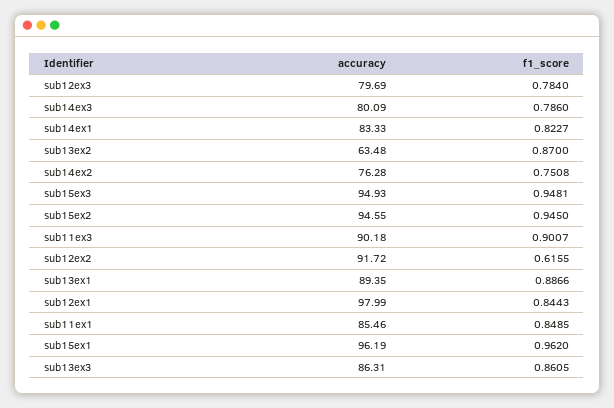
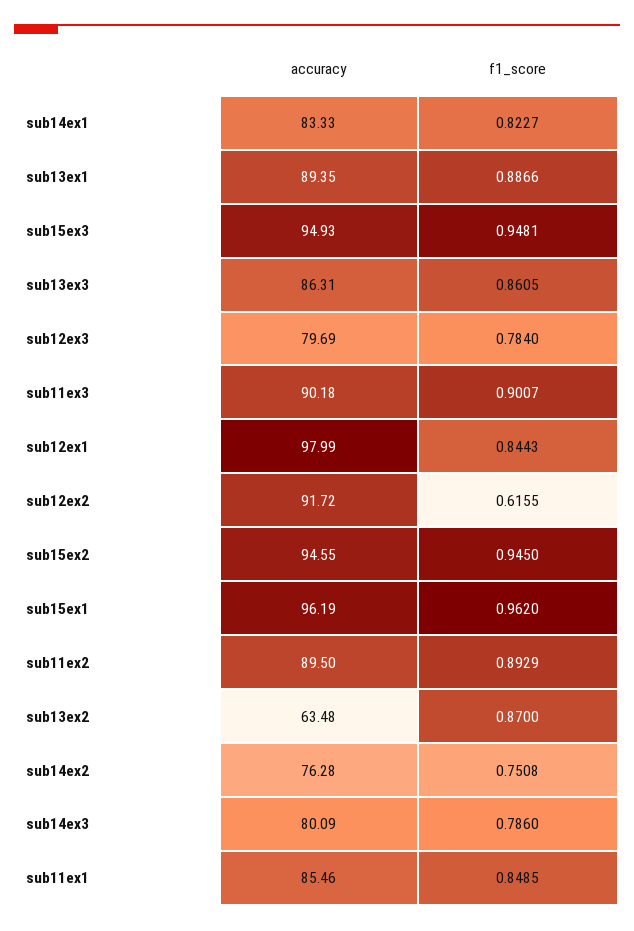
  {
    "accuracy": {
      "sub12ex3": 79.69,
      "sub14ex3": 80.09,
      "sub14ex1": 83.33,
      "sub13ex2": 63.48,
      "sub14ex2": 76.28,
      "sub15ex3": 94.93,
      "sub15ex2": 94.55,
      "sub11ex3": 90.18,
      "sub12ex2": 91.72,
      "sub13ex1": 89.35,
      "sub12ex1": 97.99,
      "sub11ex1": 85.46,
      "sub15ex1": 96.19,
-     "sub13ex3": 86.31
+     "sub13ex3": 86.31,
+     "sub11ex2": 89.5
    },
    "f1_score": {
      "sub12ex3": 0.784,
      "sub14ex3": 0.786,
      "sub14ex1": 0.8227,
      "sub13ex2": 0.87,
      "sub14ex2": 0.7508,
      "sub15ex3": 0.9481,
      "sub15ex2": 0.945,
      "sub11ex3": 0.9007,
      "sub12ex2": 0.6155,
      "sub13ex1": 0.8866,
      "sub12ex1": 0.8443,
      "sub11ex1": 0.8485,
      "sub15ex1": 0.962,
-     "sub13ex3": 0.8605
+     "sub13ex3": 0.8605,
+     "sub11ex2": 0.8929
    }
  }

